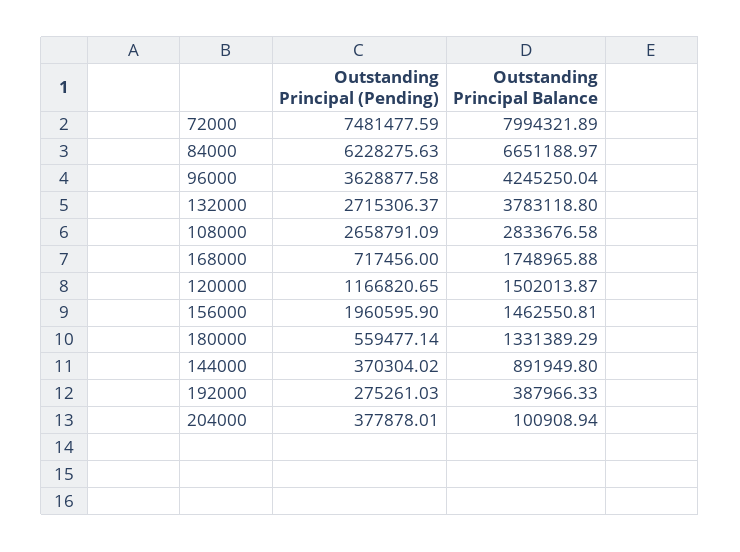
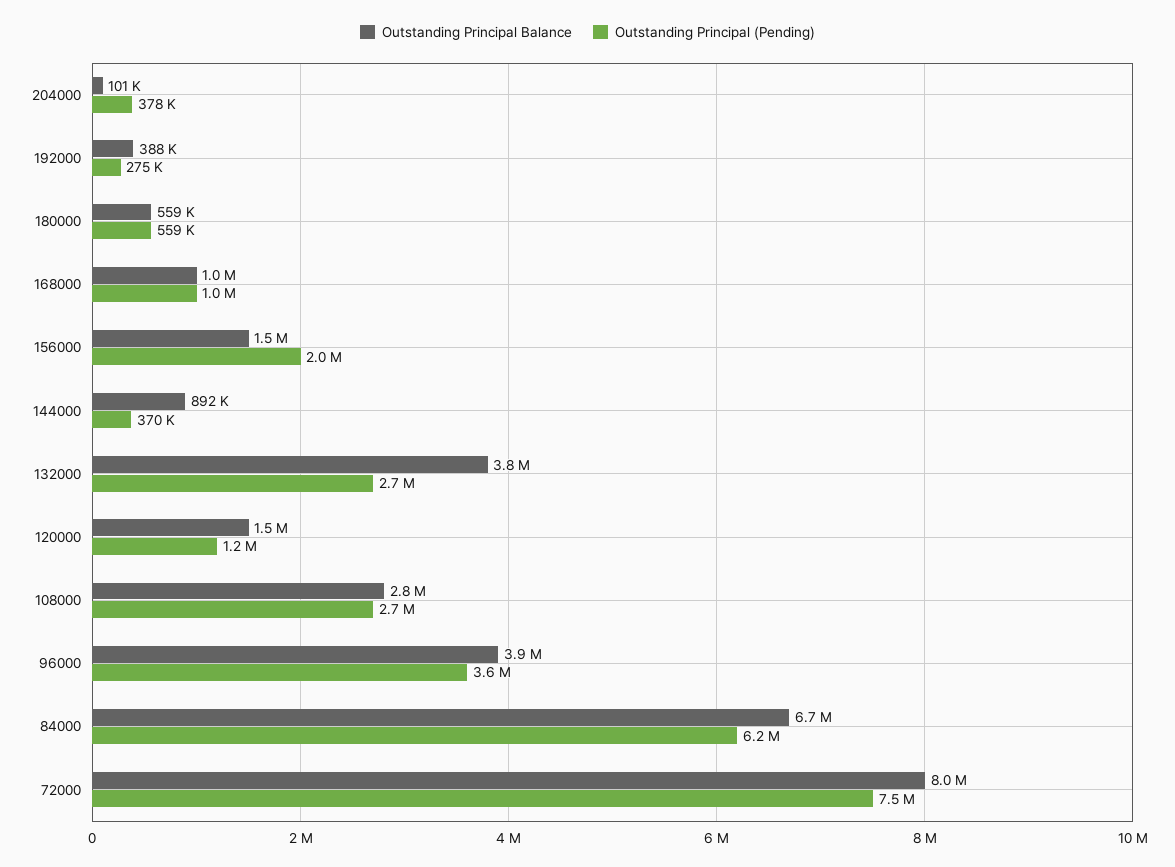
  {
    "Outstanding Principal (Pending)": {
      "72000": 7481477.59,
      "84000": 6228275.63,
      "96000": 3628877.58,
      "132000": 2715306.37,
      "108000": 2658791.09,
-     "168000": 717456,
+     "168000": 1000000,
      "120000": 1166820.65,
      "156000": 1960595.9,
      "180000": 559477.14,
      "144000": 370304.02,
      "192000": 275261.03,
      "204000": 377878.01
    },
    "Outstanding Principal Balance": {
      "72000": 7994321.89,
      "84000": 6651188.97,
-     "96000": 4245250.04,
+     "96000": 3900000,
      "132000": 3783118.8,
      "108000": 2833676.58,
-     "168000": 1748965.88,
+     "168000": 1000000,
      "120000": 1502013.87,
      "156000": 1462550.81,
-     "180000": 1331389.29,
+     "180000": 559000,
      "144000": 891949.8,
      "192000": 387966.33,
      "204000": 100908.94
    }
  }

